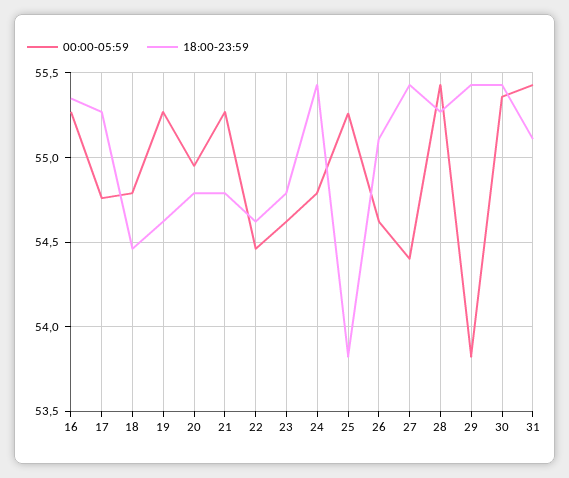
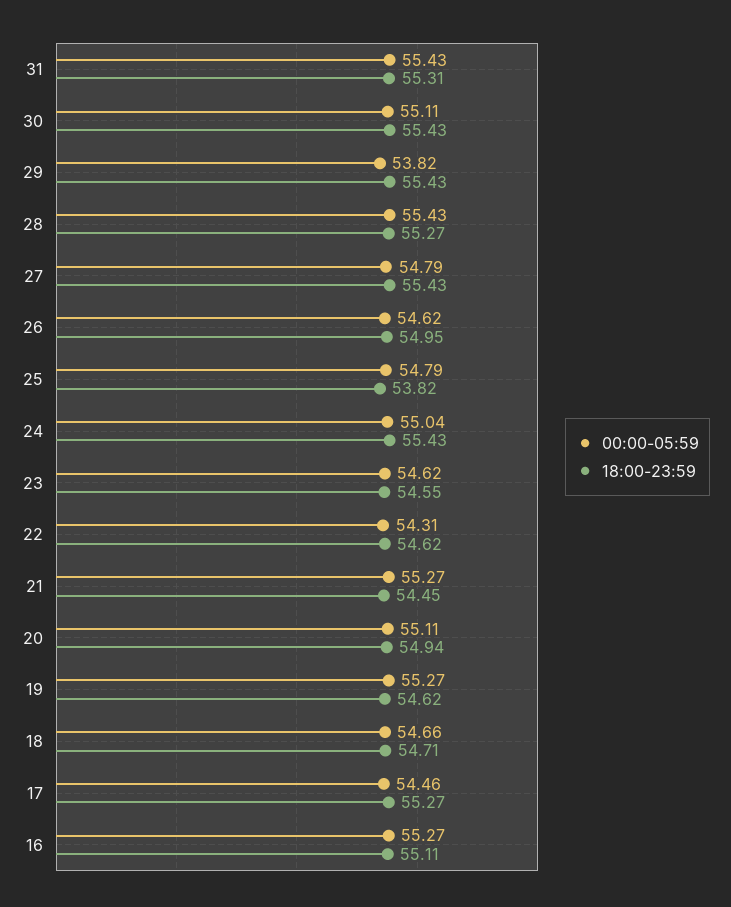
  {
    "00:00-05:59": {
      "16": 55.27,
-     "17": 54.75,
+     "17": 54.46,
-     "18": 54.8,
+     "18": 54.66,
      "19": 55.27,
-     "20": 54.95,
+     "20": 55.11,
      "21": 55.27,
-     "22": 54.45,
+     "22": 54.31,
      "23": 54.62,
-     "24": 54.8,
+     "24": 55.04,
-     "25": 55.25,
+     "25": 54.79,
      "26": 54.62,
-     "27": 54.4,
+     "27": 54.79,
      "28": 55.43,
      "29": 53.82,
-     "30": 55.35,
+     "30": 55.11,
      "31": 55.43
    },
    "18:00-23:59": {
-     "16": 55.35,
+     "16": 55.11,
      "17": 55.27,
-     "18": 54.45,
+     "18": 54.71,
      "19": 54.62,
-     "20": 54.8,
+     "20": 54.94,
-     "21": 54.8,
+     "21": 54.45,
      "22": 54.62,
-     "23": 54.8,
+     "23": 54.55,
      "24": 55.43,
      "25": 53.82,
-     "26": 55.1,
+     "26": 54.95,
      "27": 55.43,
      "28": 55.27,
      "29": 55.43,
      "30": 55.43,
-     "31": 55.1
+     "31": 55.31
    }
  }

